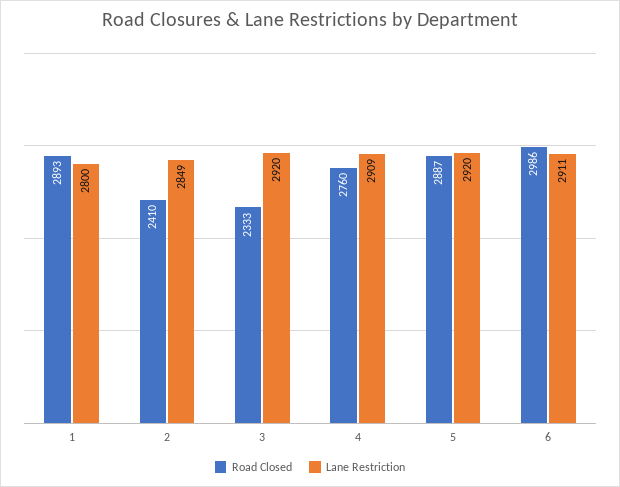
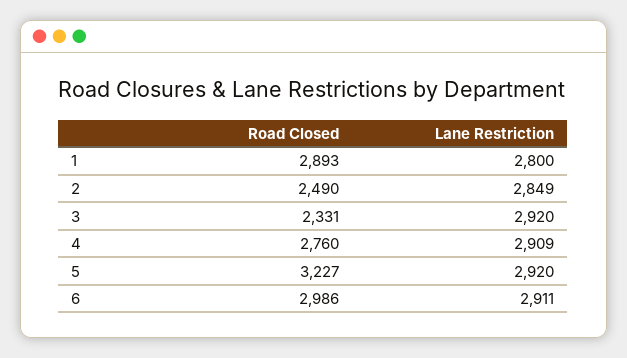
  {
    "Road Closed": {
      "1": 2893,
-     "2": 2410,
+     "2": 2490,
-     "3": 2333,
+     "3": 2331,
      "4": 2760,
-     "5": 2887,
+     "5": 3227,
      "6": 2986
    },
    "Lane Restriction": {
      "1": 2800,
      "2": 2849,
      "3": 2920,
      "4": 2909,
      "5": 2920,
      "6": 2911
    }
  }

